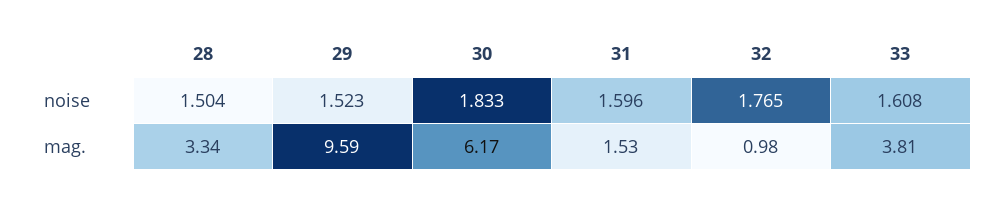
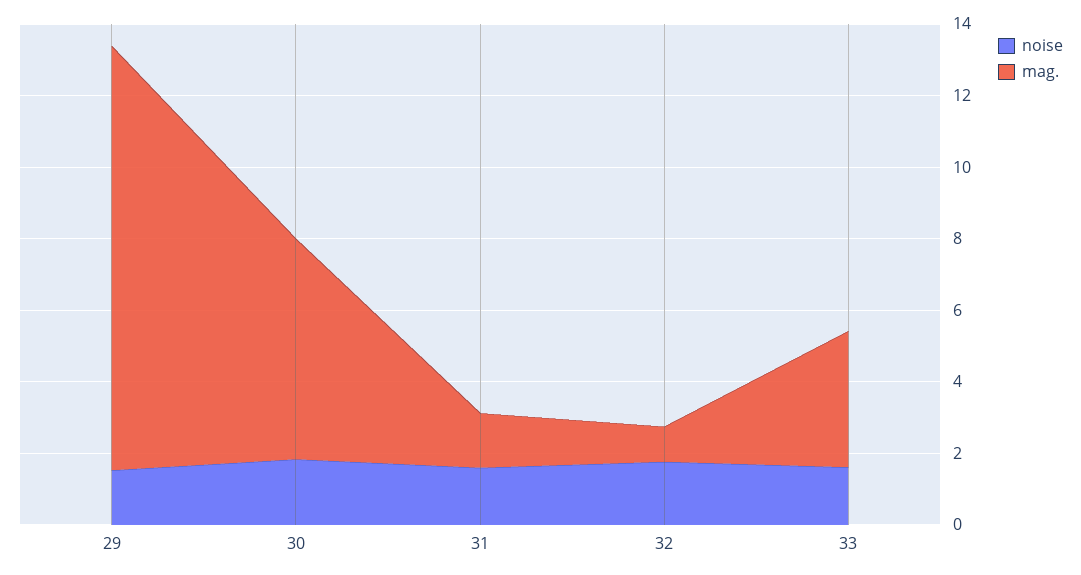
  {
    "noise": {
-     "28": 1.504,
      "29": 1.523,
      "30": 1.833,
      "31": 1.596,
      "32": 1.765,
      "33": 1.608
    },
    "mag.": {
-     "28": 3.34,
-     "29": 9.59,
+     "29": 12,
      "30": 6.17,
      "31": 1.53,
      "32": 0.98,
      "33": 3.81
    }
  }

